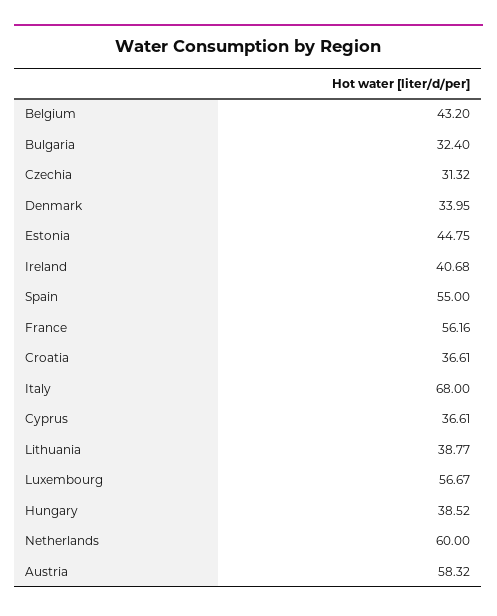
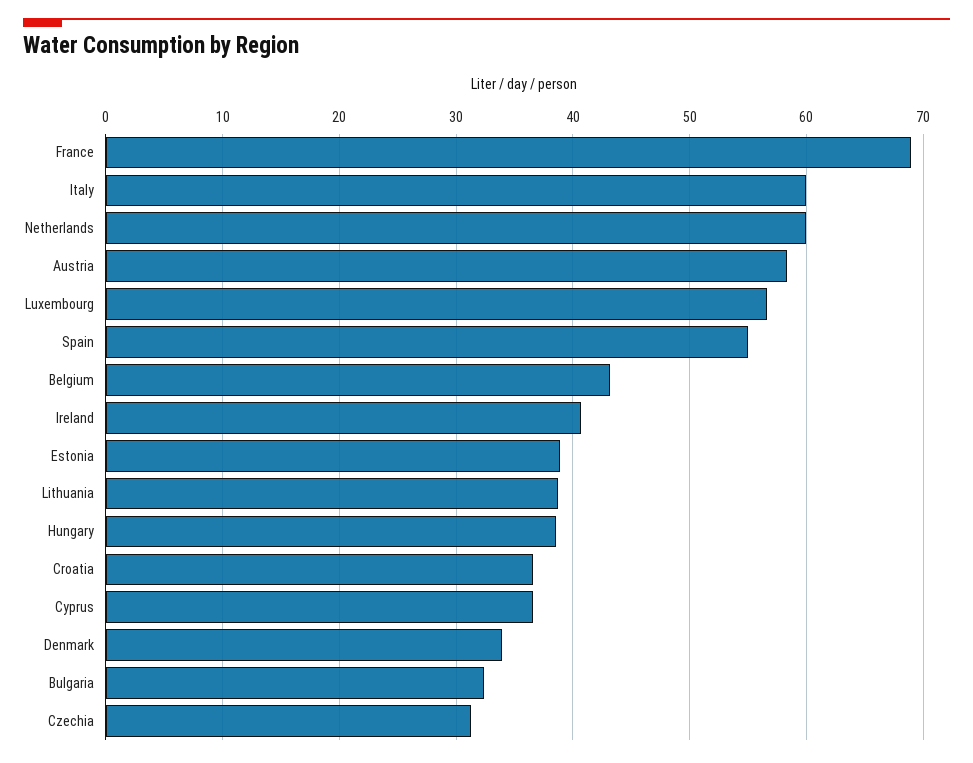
  {
    "Belgium": 43.2,
    "Bulgaria": 32.4,
    "Czechia": 31.32,
    "Denmark": 33.95,
-   "Estonia": 44.75,
+   "Estonia": 39,
    "Ireland": 40.68,
    "Spain": 55,
-   "France": 56.16,
+   "France": 69,
    "Croatia": 36.61,
-   "Italy": 68,
+   "Italy": 60,
    "Cyprus": 36.61,
    "Lithuania": 38.77,
    "Luxembourg": 56.67,
    "Hungary": 38.52,
    "Netherlands": 60,
    "Austria": 58.32
  }

